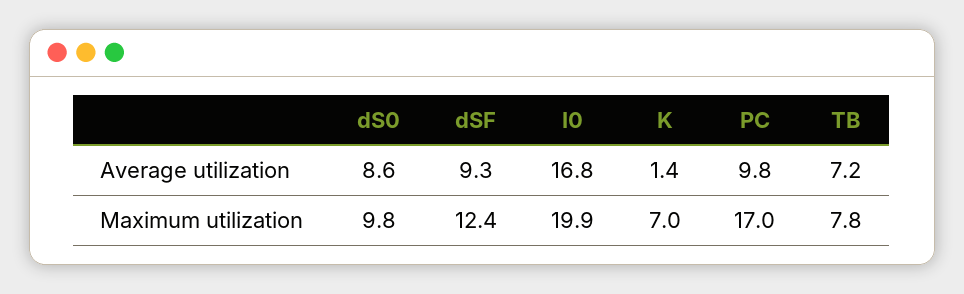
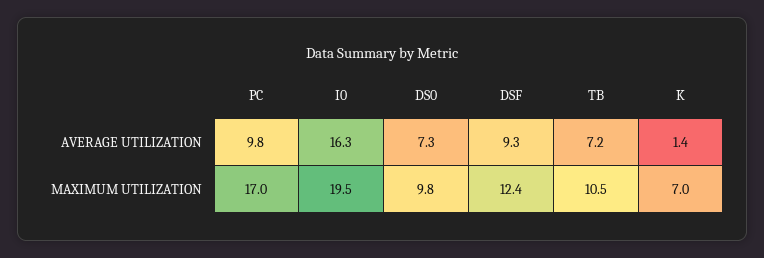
  {
    "dS0": {
-     "Average utilization": 8.6,
+     "Average utilization": 7.3,
      "Maximum utilization": 9.8
    },
    "dSF": {
      "Average utilization": 9.3,
      "Maximum utilization": 12.4
    },
    "I0": {
-     "Average utilization": 16.8,
+     "Average utilization": 16.3,
-     "Maximum utilization": 19.9
+     "Maximum utilization": 19.5
    },
    "K": {
      "Average utilization": 1.4,
      "Maximum utilization": 7
    },
    "PC": {
      "Average utilization": 9.8,
      "Maximum utilization": 17
    },
    "TB": {
      "Average utilization": 7.2,
-     "Maximum utilization": 7.8
+     "Maximum utilization": 10.5
    }
  }

